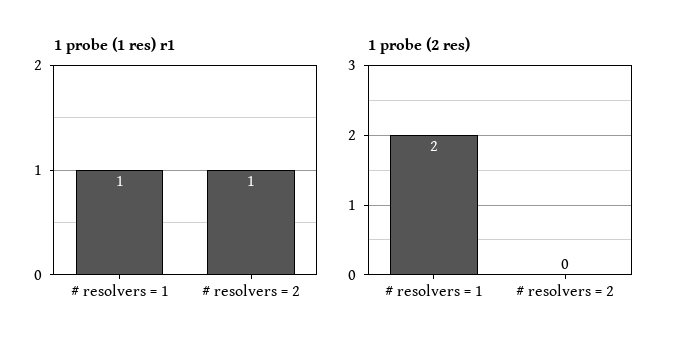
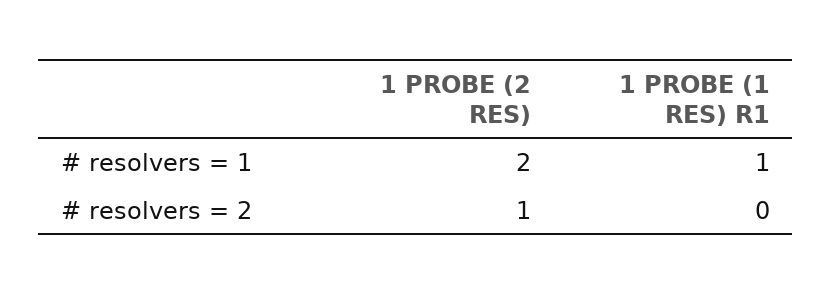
  {
    "1 probe (1 res) r1": {
      "# resolvers = 1": 1,
-     "# resolvers = 2": 1
+     "# resolvers = 2": 0
    },
    "1 probe (2 res)": {
      "# resolvers = 1": 2,
-     "# resolvers = 2": 0
+     "# resolvers = 2": 1
    }
  }

